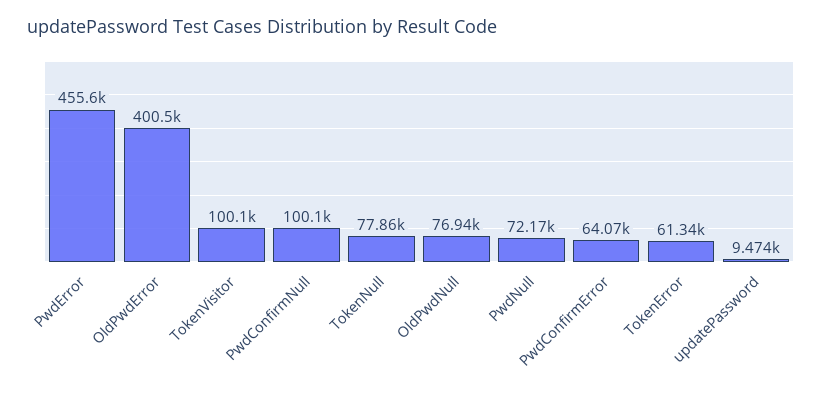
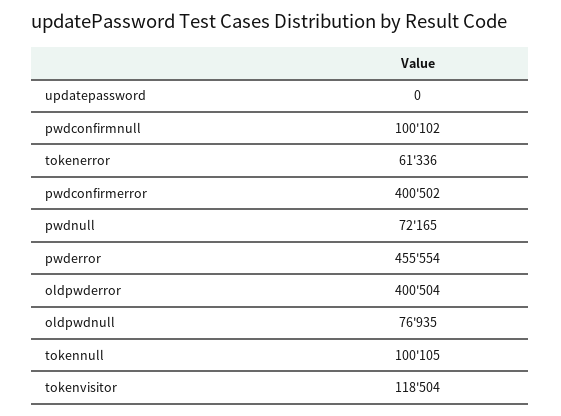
  {
    "PwdError": 455554,
    "OldPwdError": 400504,
-   "TokenVisitor": 100100,
+   "TokenVisitor": 118504,
    "PwdConfirmNull": 100102,
-   "TokenNull": 77860,
+   "TokenNull": 100105,
    "OldPwdNull": 76935,
    "PwdNull": 72165,
-   "PwdConfirmError": 64070,
+   "PwdConfirmError": 400502,
    "TokenError": 61336,
-   "updatePassword": 9474
+   "updatePassword": 0
  }

